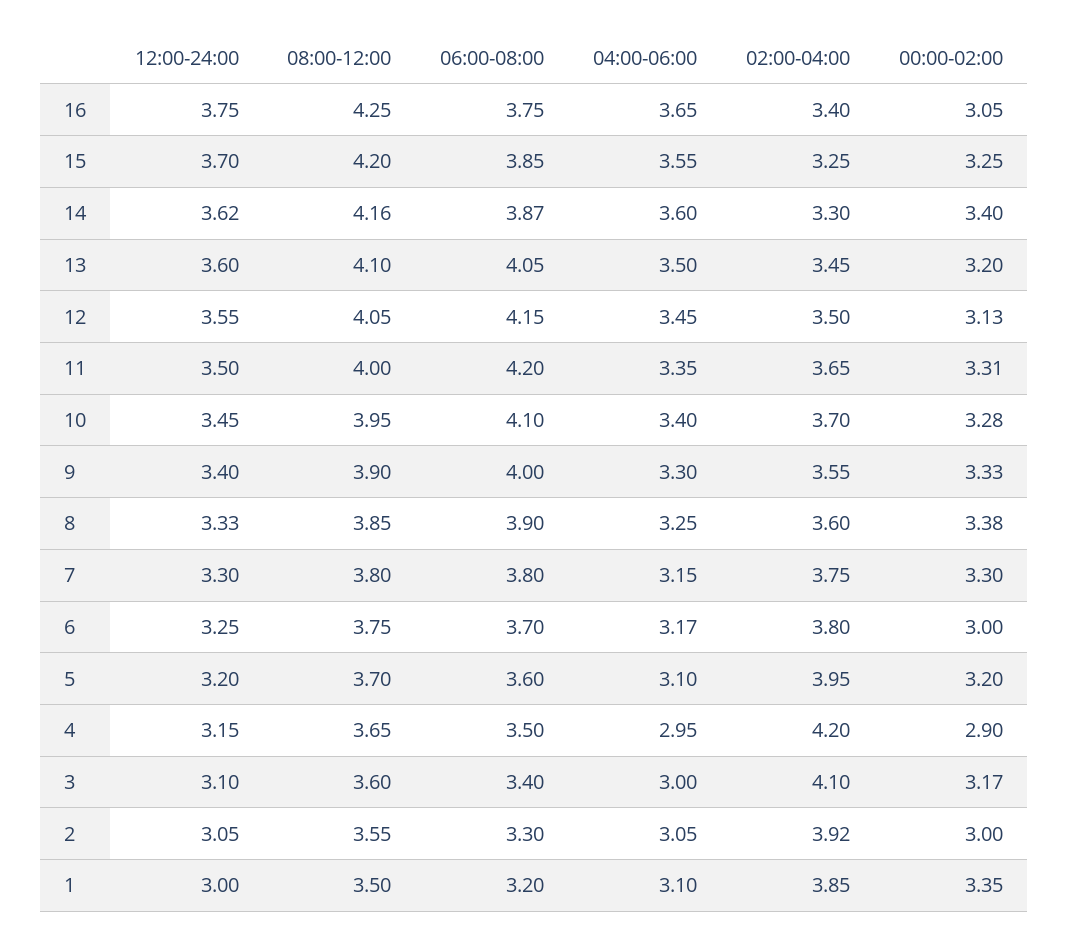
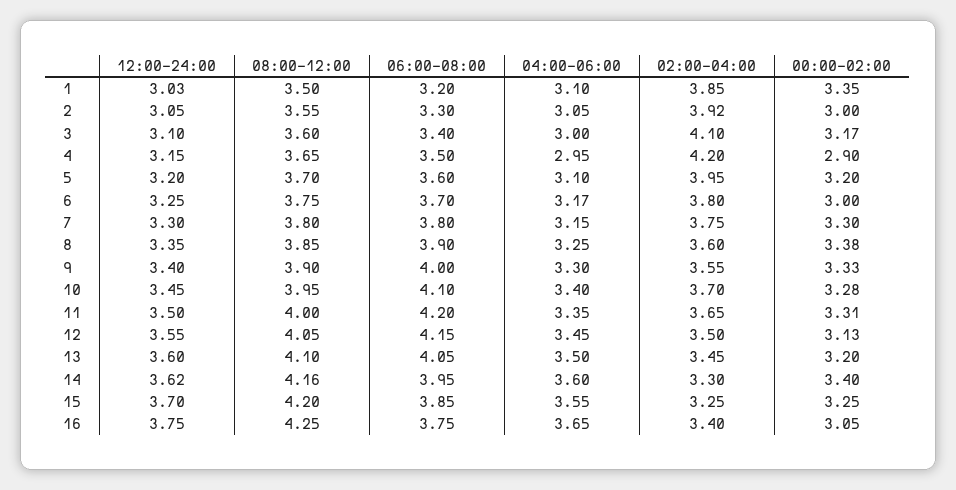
  {
    "12:00-24:00": {
      "16": 3.75,
      "15": 3.7,
      "14": 3.62,
      "13": 3.6,
      "12": 3.55,
      "11": 3.5,
      "10": 3.45,
      "9": 3.4,
-     "8": 3.33,
+     "8": 3.35,
      "7": 3.3,
      "6": 3.25,
      "5": 3.2,
      "4": 3.15,
      "3": 3.1,
      "2": 3.05,
-     "1": 3
+     "1": 3.03
    },
    "08:00-12:00": {
      "16": 4.25,
      "15": 4.2,
      "14": 4.16,
      "13": 4.1,
      "12": 4.05,
      "11": 4,
      "10": 3.95,
      "9": 3.9,
      "8": 3.85,
      "7": 3.8,
      "6": 3.75,
      "5": 3.7,
      "4": 3.65,
      "3": 3.6,
      "2": 3.55,
      "1": 3.5
    },
    "06:00-08:00": {
      "16": 3.75,
      "15": 3.85,
-     "14": 3.87,
+     "14": 3.95,
      "13": 4.05,
      "12": 4.15,
      "11": 4.2,
      "10": 4.1,
      "9": 4,
      "8": 3.9,
      "7": 3.8,
      "6": 3.7,
      "5": 3.6,
      "4": 3.5,
      "3": 3.4,
      "2": 3.3,
      "1": 3.2
    },
    "04:00-06:00": {
      "16": 3.65,
      "15": 3.55,
      "14": 3.6,
      "13": 3.5,
      "12": 3.45,
      "11": 3.35,
      "10": 3.4,
      "9": 3.3,
      "8": 3.25,
      "7": 3.15,
      "6": 3.17,
      "5": 3.1,
      "4": 2.95,
      "3": 3,
      "2": 3.05,
      "1": 3.1
    },
    "02:00-04:00": {
      "16": 3.4,
      "15": 3.25,
      "14": 3.3,
      "13": 3.45,
      "12": 3.5,
      "11": 3.65,
      "10": 3.7,
      "9": 3.55,
      "8": 3.6,
      "7": 3.75,
      "6": 3.8,
      "5": 3.95,
      "4": 4.2,
      "3": 4.1,
      "2": 3.92,
      "1": 3.85
    },
    "00:00-02:00": {
      "16": 3.05,
      "15": 3.25,
      "14": 3.4,
      "13": 3.2,
      "12": 3.13,
      "11": 3.31,
      "10": 3.28,
      "9": 3.33,
      "8": 3.38,
      "7": 3.3,
      "6": 3,
      "5": 3.2,
      "4": 2.9,
      "3": 3.17,
      "2": 3,
      "1": 3.35
    }
  }

